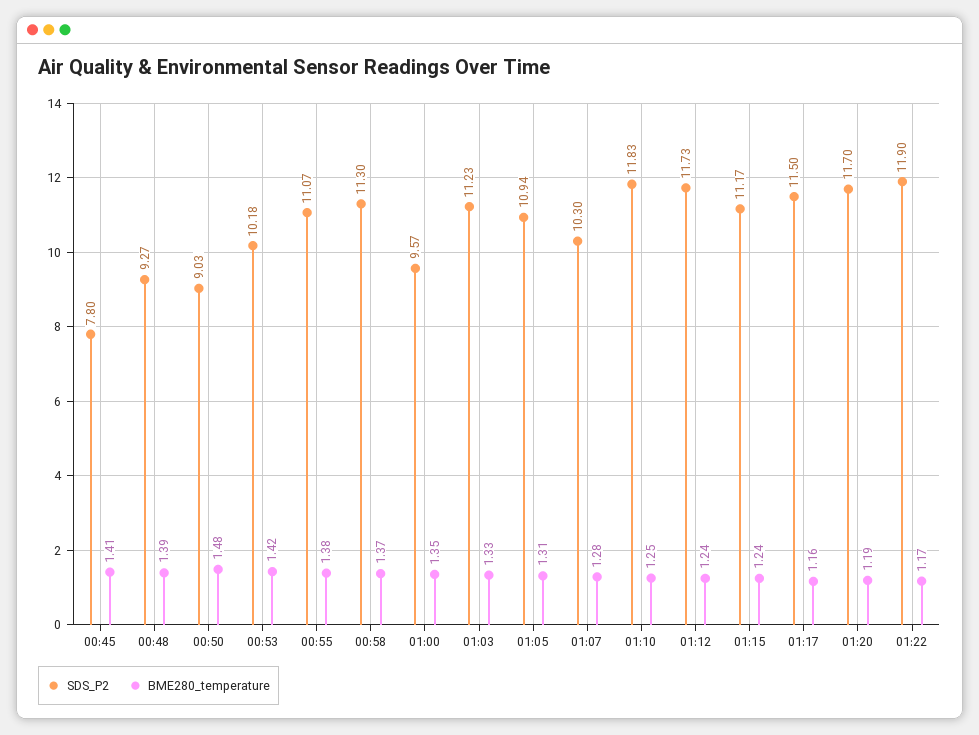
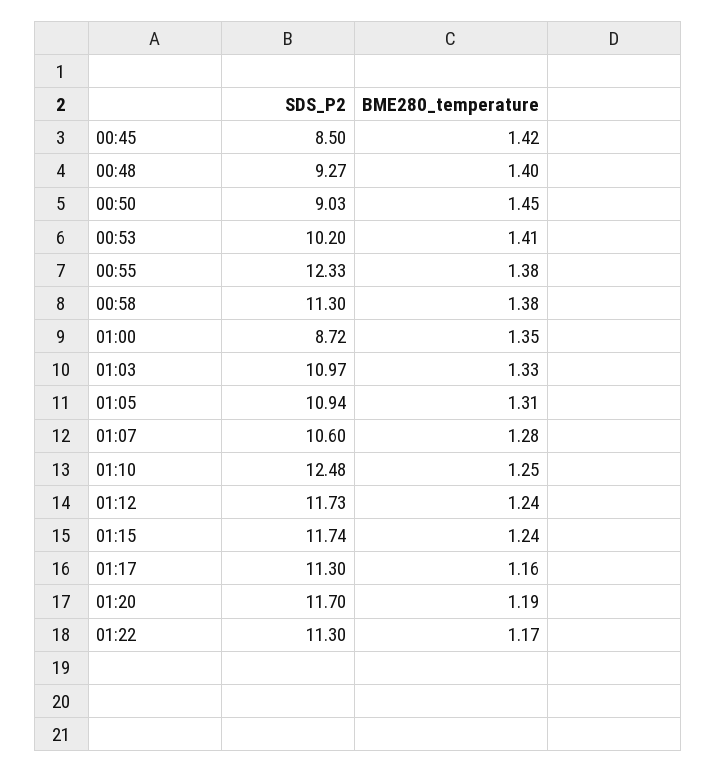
  {
    "SDS_P2": {
-     "00:45": 7.8,
+     "00:45": 8.5,
      "00:48": 9.27,
      "00:50": 9.03,
-     "00:53": 10.18,
+     "00:53": 10.2,
-     "00:55": 11.07,
+     "00:55": 12.33,
      "00:58": 11.3,
-     "01:00": 9.57,
+     "01:00": 8.72,
-     "01:03": 11.23,
+     "01:03": 10.97,
      "01:05": 10.94,
-     "01:07": 10.3,
+     "01:07": 10.6,
-     "01:10": 11.83,
+     "01:10": 12.48,
      "01:12": 11.73,
-     "01:15": 11.17,
+     "01:15": 11.74,
-     "01:17": 11.5,
+     "01:17": 11.3,
      "01:20": 11.7,
-     "01:22": 11.9
+     "01:22": 11.3
    },
    "BME280_temperature": {
-     "00:45": 1.41,
+     "00:45": 1.42,
-     "00:48": 1.39,
+     "00:48": 1.4,
-     "00:50": 1.48,
+     "00:50": 1.45,
-     "00:53": 1.42,
+     "00:53": 1.41,
      "00:55": 1.38,
-     "00:58": 1.37,
+     "00:58": 1.38,
      "01:00": 1.35,
      "01:03": 1.33,
      "01:05": 1.31,
      "01:07": 1.28,
      "01:10": 1.25,
      "01:12": 1.24,
      "01:15": 1.24,
      "01:17": 1.16,
      "01:20": 1.19,
      "01:22": 1.17
    }
  }

